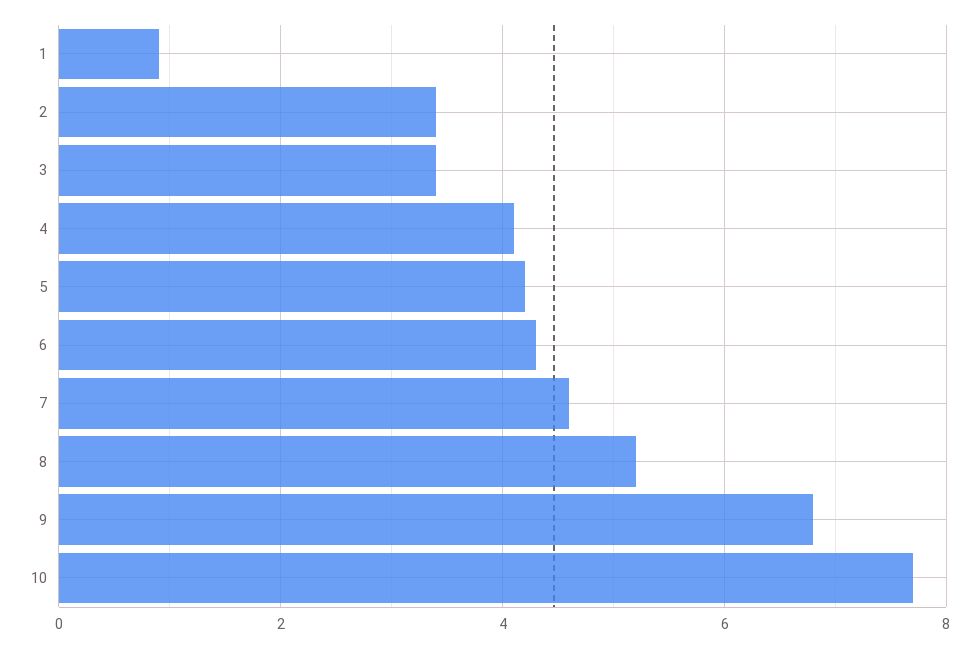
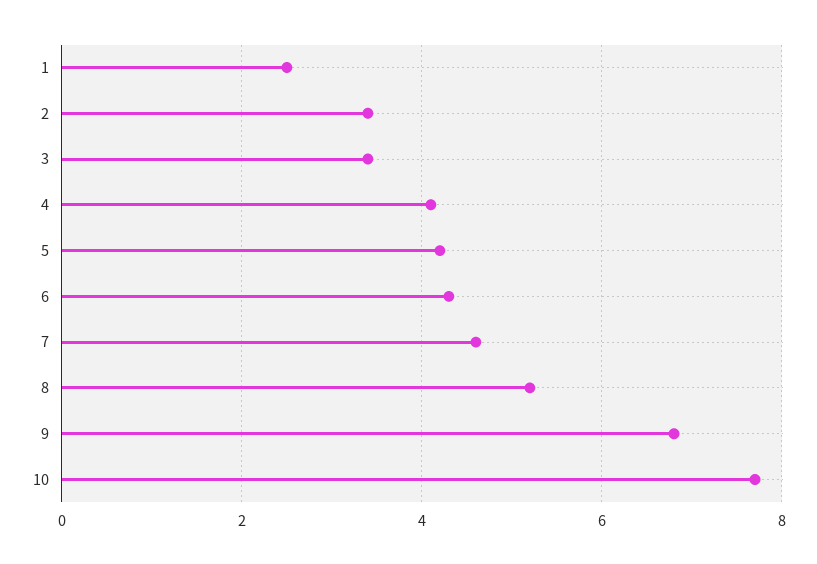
  {
-   "1": 1,
+   "1": 2.5,
    "2": 3.5,
    "3": 3.5,
    "4": 4,
    "5": 4,
    "6": 4.5,
    "7": 4.5,
    "8": 5,
    "9": 7,
    "10": 7.5
  }

